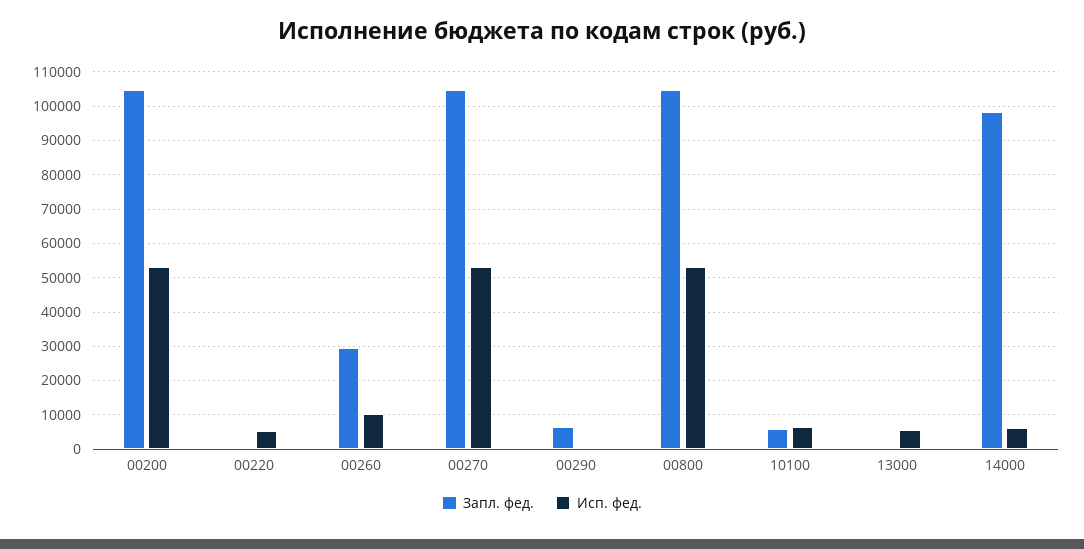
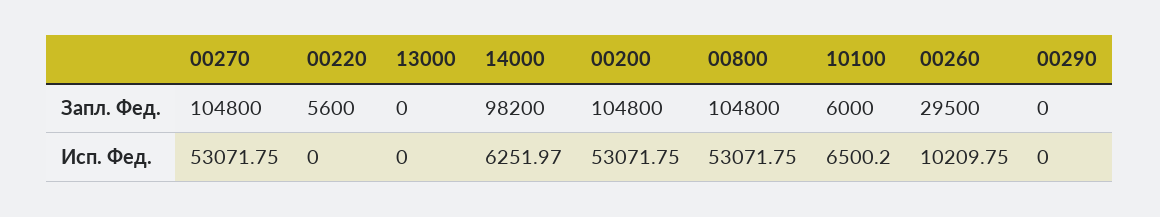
  {
    "Запл. фед.": {
      "00200": 104800,
-     "00220": 0,
+     "00220": 5600,
      "00260": 29500,
      "00270": 104800,
-     "00290": 6000,
+     "00290": 0,
      "00800": 104800,
      "10100": 6000,
      "13000": 0,
      "14000": 98200
    },
    "Исп. фед.": {
      "00200": 53071.75,
-     "00220": 6000,
+     "00220": 0,
      "00260": 10209.75,
      "00270": 53071.75,
      "00290": 0,
      "00800": 53071.75,
      "10100": 6500.2,
-     "13000": 6000,
+     "13000": 0,
      "14000": 6251.97
    }
  }

